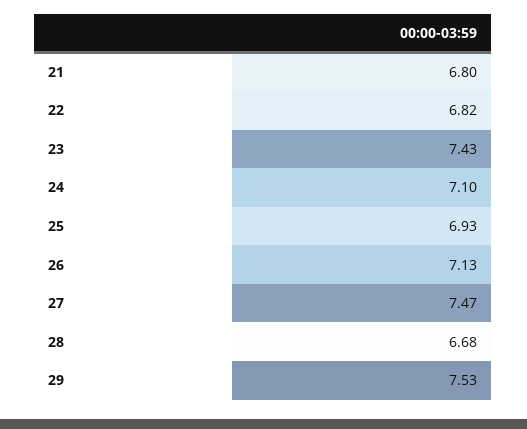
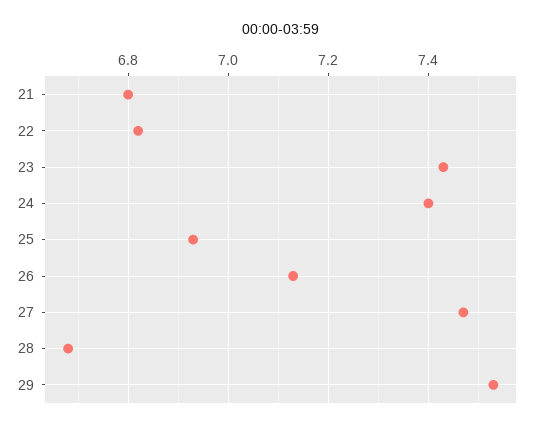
  {
    "21": 6.8,
    "22": 6.82,
    "23": 7.43,
-   "24": 7.1,
+   "24": 7.4,
    "25": 6.93,
    "26": 7.13,
    "27": 7.47,
    "28": 6.68,
    "29": 7.53
  }

